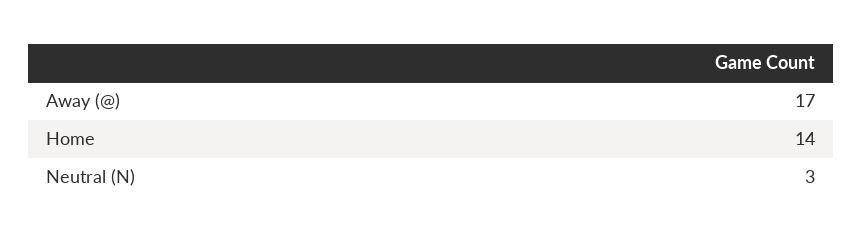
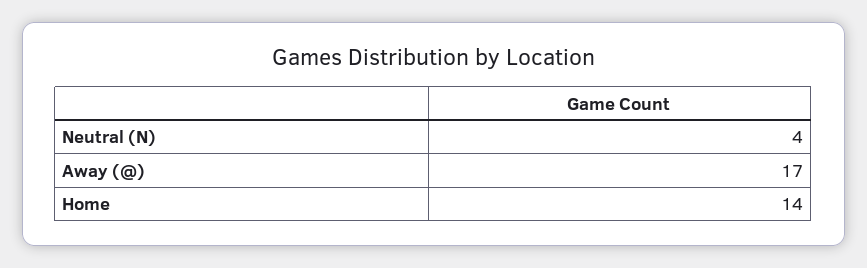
  {
    "Away (@)": 17,
    "Home": 14,
-   "Neutral (N)": 3
+   "Neutral (N)": 4
  }

